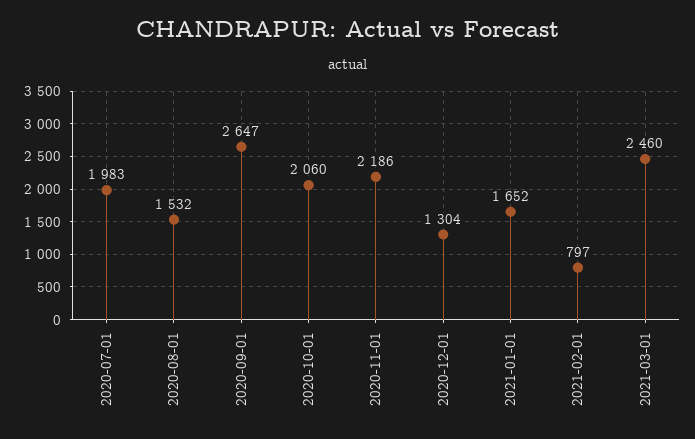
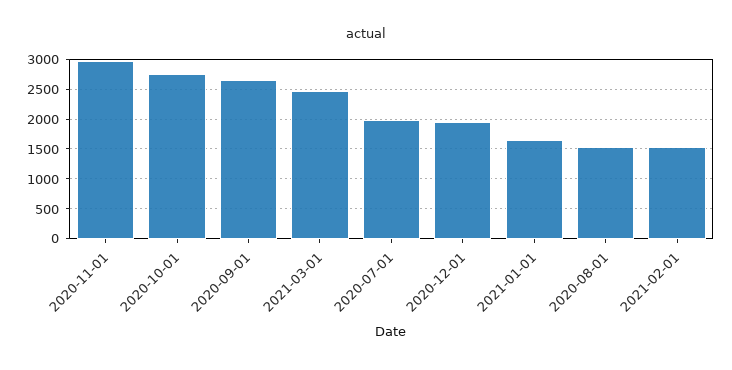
  {
    "2020-07-01": 1983,
    "2020-08-01": 1532,
    "2020-09-01": 2647,
-   "2020-10-01": 2060,
+   "2020-10-01": 2750,
-   "2020-11-01": 2186,
+   "2020-11-01": 3000,
-   "2020-12-01": 1304,
+   "2020-12-01": 2000,
    "2021-01-01": 1652,
-   "2021-02-01": 797,
+   "2021-02-01": 1500,
    "2021-03-01": 2460
  }

